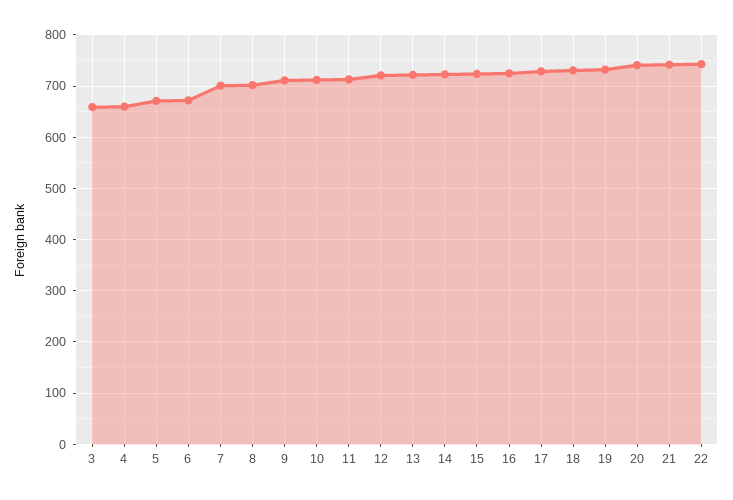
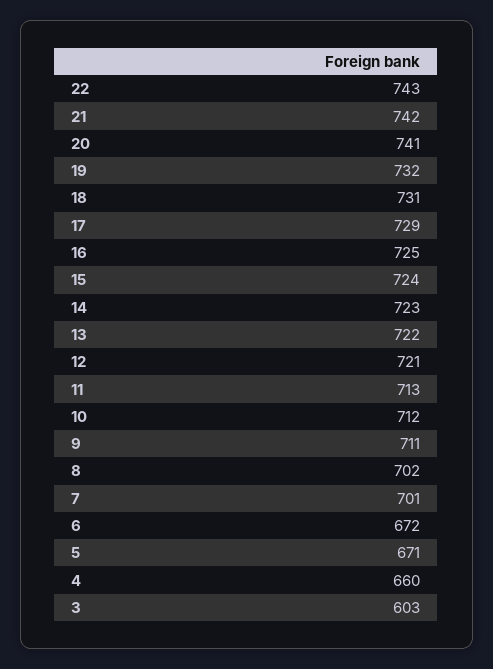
  {
-   "3": 660,
+   "3": 603,
    "4": 660,
    "5": 671,
    "6": 672,
    "7": 701,
    "8": 702,
    "9": 711,
    "10": 712,
    "11": 713,
    "12": 721,
    "13": 722,
    "14": 723,
    "15": 724,
    "16": 725,
    "17": 729,
    "18": 731,
    "19": 732,
    "20": 741,
    "21": 742,
    "22": 743
  }

